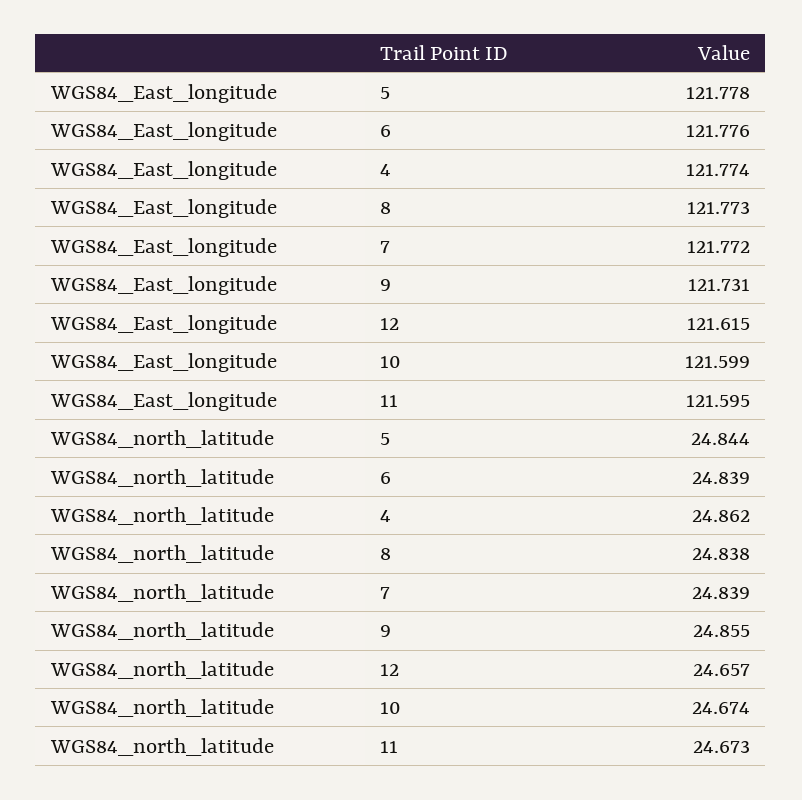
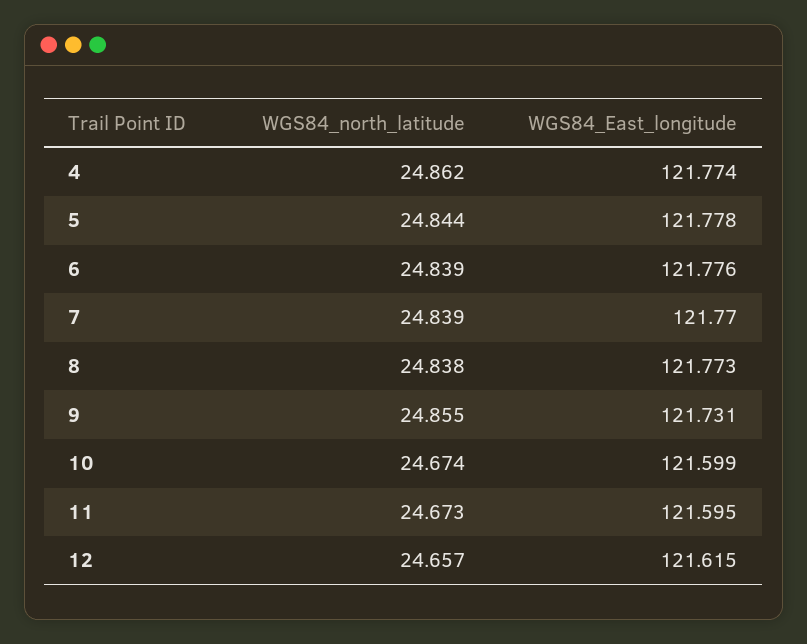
  {
    "WGS84_East_longitude": {
      "5": 121.778,
      "6": 121.776,
      "4": 121.774,
      "8": 121.773,
-     "7": 121.772,
+     "7": 121.77,
      "9": 121.731,
      "12": 121.615,
      "10": 121.599,
      "11": 121.595
    },
    "WGS84_north_latitude": {
      "5": 24.844,
      "6": 24.839,
      "4": 24.862,
      "8": 24.838,
      "7": 24.839,
      "9": 24.855,
      "12": 24.657,
      "10": 24.674,
      "11": 24.673
    }
  }

